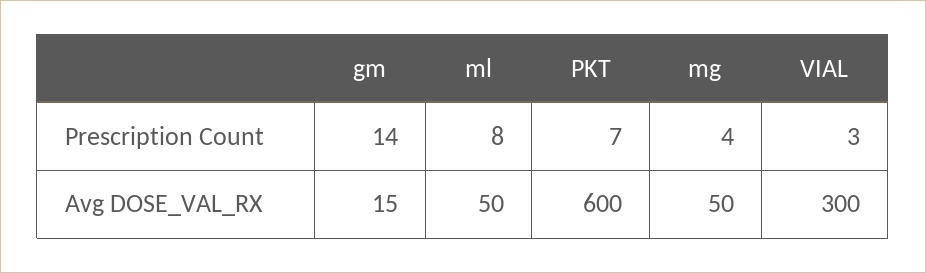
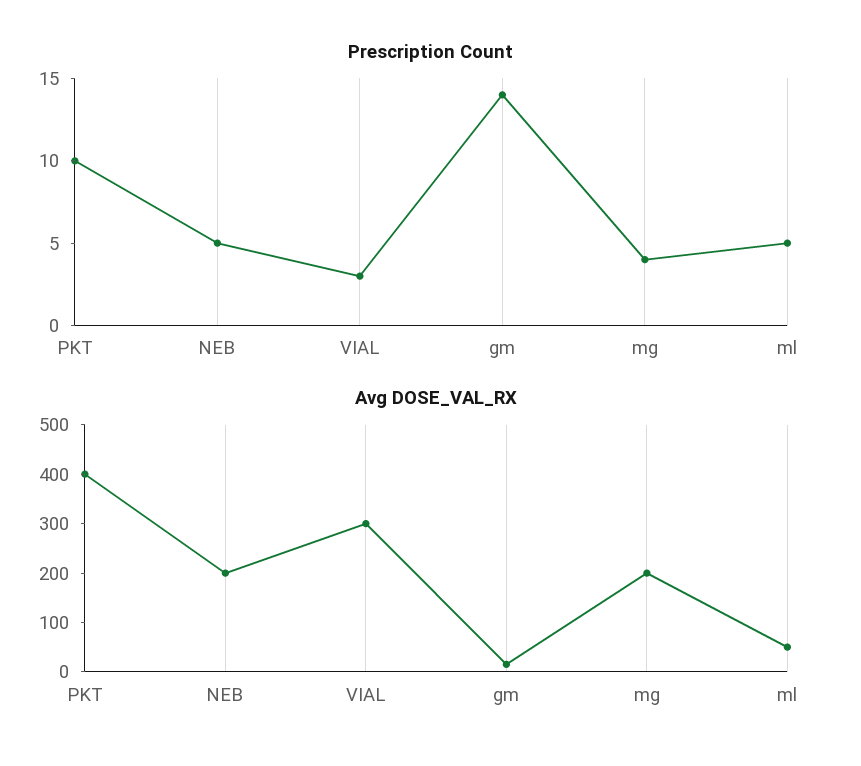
  {
    "Prescription Count": {
      "gm": 14,
-     "ml": 8,
+     "ml": 5,
-     "PKT": 7,
+     "PKT": 10,
      "mg": 4,
-     "VIAL": 3
+     "VIAL": 3,
+     "NEB": 5
    },
    "Avg DOSE_VAL_RX": {
      "gm": 15,
      "ml": 50,
-     "PKT": 600,
+     "PKT": 400,
-     "mg": 50,
+     "mg": 200,
-     "VIAL": 300
+     "VIAL": 300,
+     "NEB": 200
    }
  }

